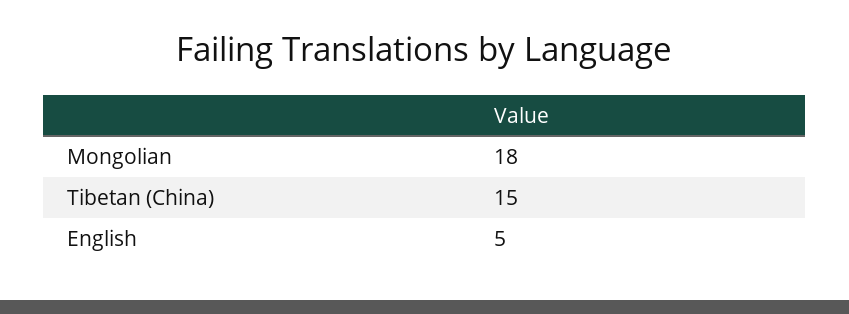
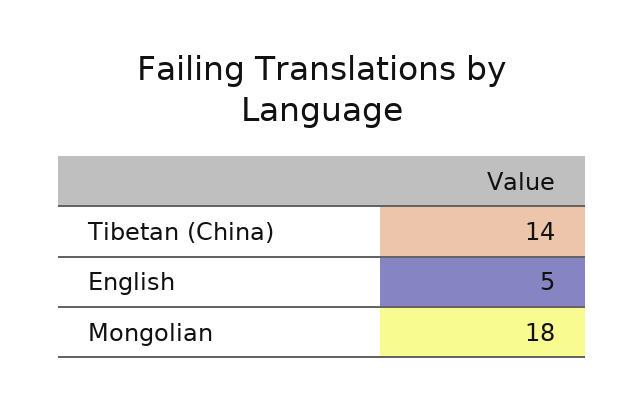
  {
    "Mongolian": 18,
-   "Tibetan (China)": 15,
+   "Tibetan (China)": 14,
    "English": 5
  }

